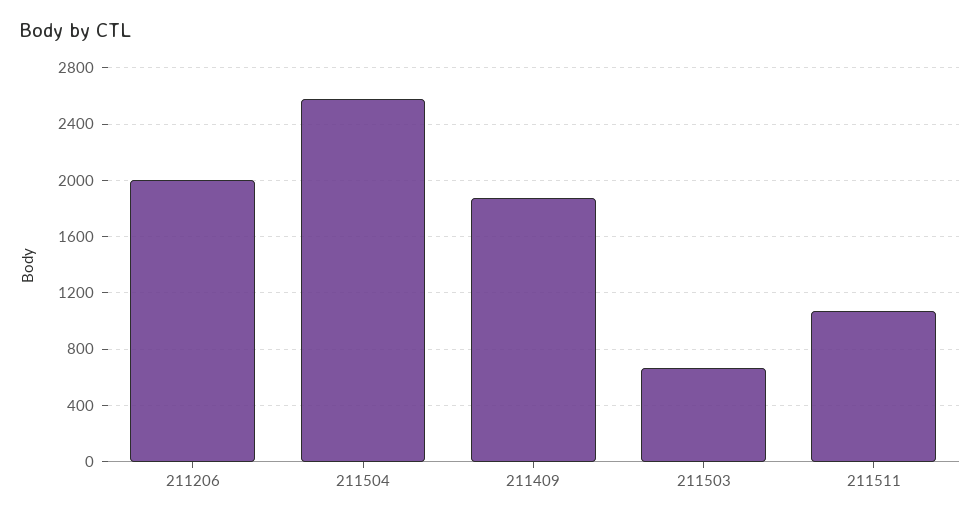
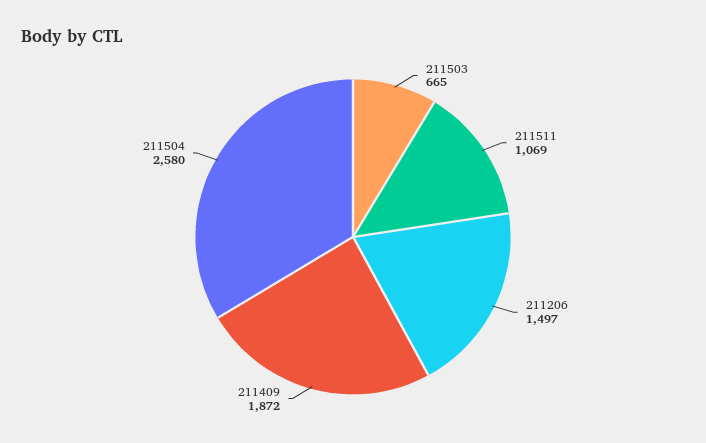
  {
-   "211206": 2000,
+   "211206": 1497,
    "211504": 2580,
    "211409": 1872,
    "211503": 665,
    "211511": 1069
  }

